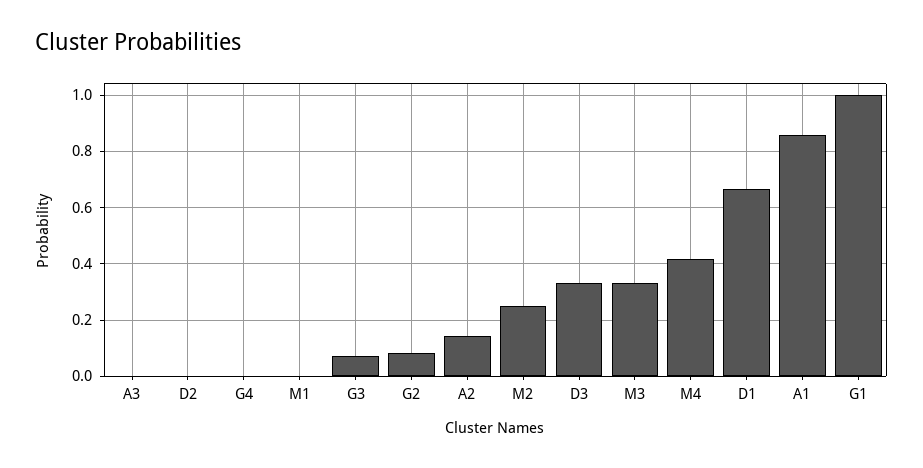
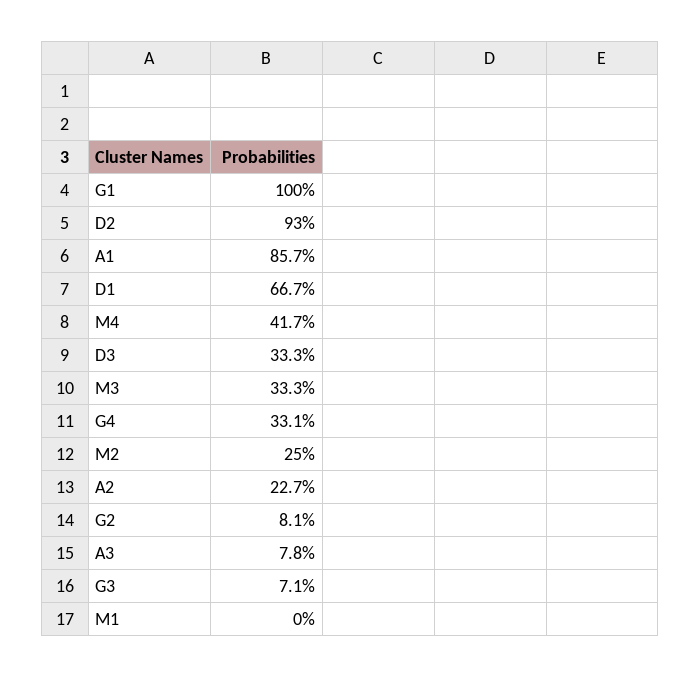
  {
-   "A3": 0,
+   "A3": 0.078,
-   "D2": 0,
+   "D2": 0.93,
-   "G4": 0,
+   "G4": 0.331,
    "M1": 0,
    "G3": 0.071,
    "G2": 0.081,
-   "A2": 0.15,
+   "A2": 0.227,
    "M2": 0.25,
    "D3": 0.333,
    "M3": 0.333,
    "M4": 0.417,
    "D1": 0.667,
    "A1": 0.857,
    "G1": 1
  }

